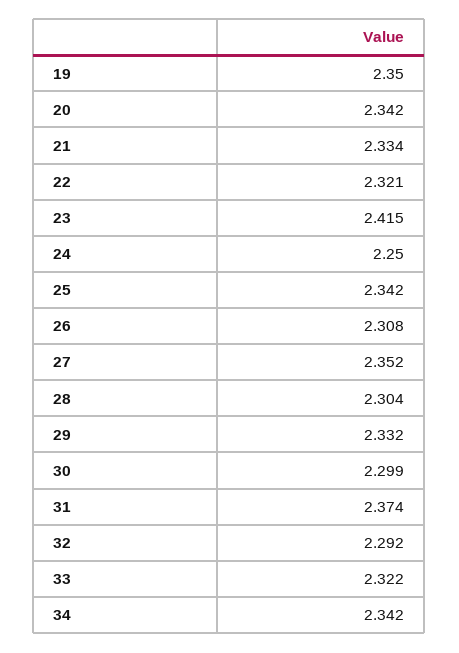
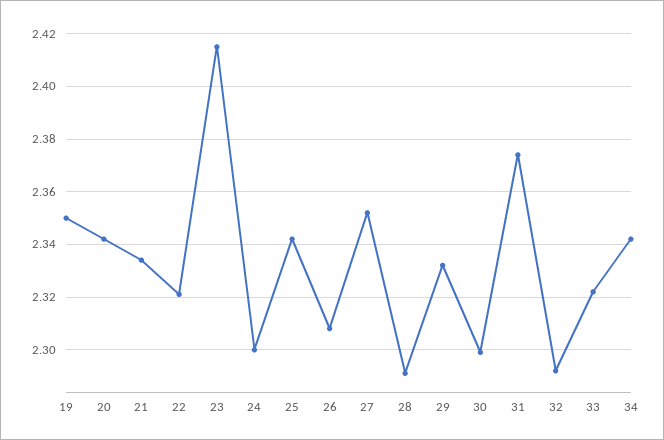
  {
    "19": 2.35,
    "20": 2.342,
    "21": 2.334,
    "22": 2.321,
    "23": 2.415,
-   "24": 2.25,
+   "24": 2.3,
    "25": 2.342,
    "26": 2.308,
    "27": 2.352,
-   "28": 2.304,
+   "28": 2.29,
    "29": 2.332,
    "30": 2.299,
    "31": 2.374,
    "32": 2.292,
    "33": 2.322,
    "34": 2.342
  }

